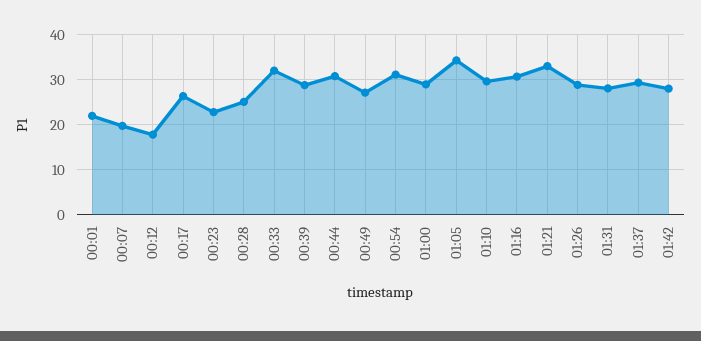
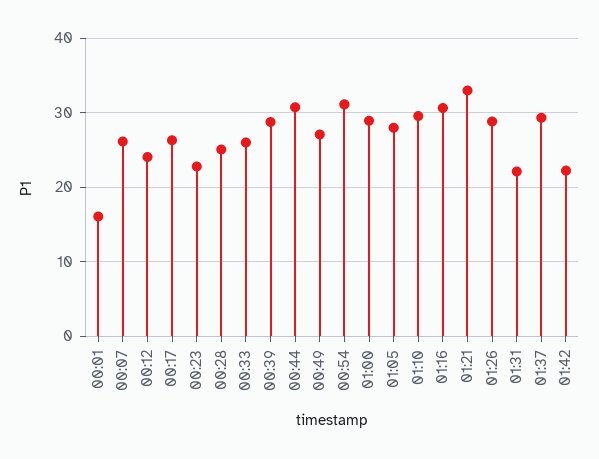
  {
-   "00:01": 22,
+   "00:01": 16,
-   "00:07": 20,
+   "00:07": 26,
-   "00:12": 18,
+   "00:12": 24,
    "00:17": 26,
    "00:23": 23,
    "00:28": 25,
-   "00:33": 32,
+   "00:33": 26,
    "00:39": 29,
    "00:44": 31,
    "00:49": 27,
    "00:54": 31,
    "01:00": 29,
-   "01:05": 34,
+   "01:05": 28,
    "01:10": 30,
    "01:16": 31,
    "01:21": 33,
    "01:26": 29,
-   "01:31": 28,
+   "01:31": 22,
    "01:37": 29,
-   "01:42": 28
+   "01:42": 22
  }

